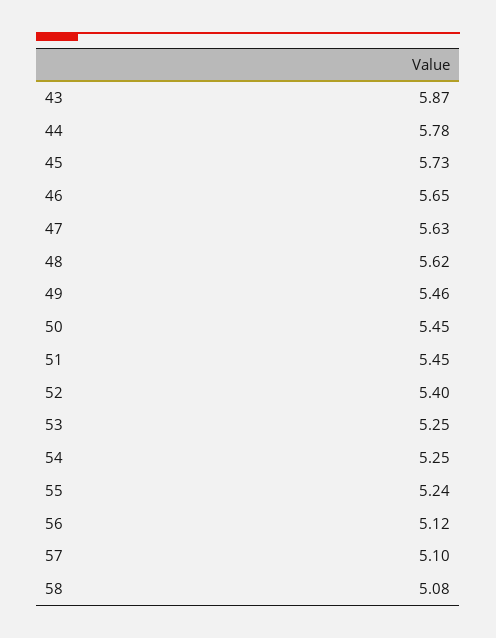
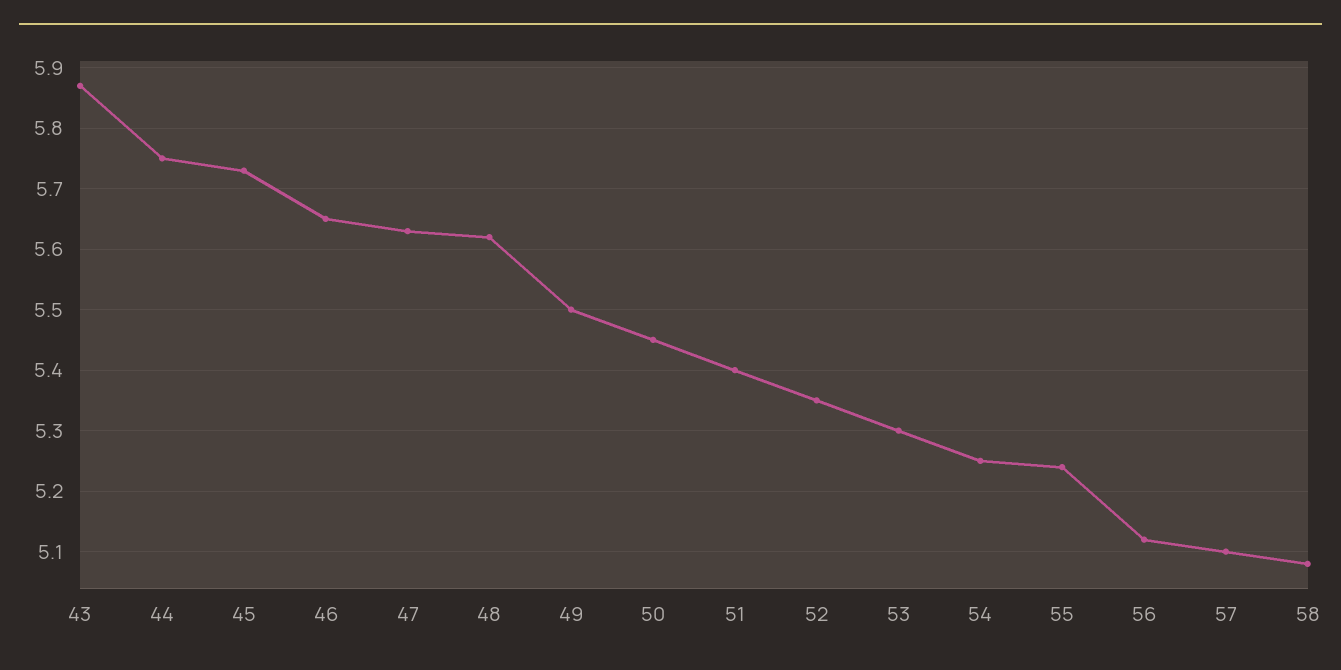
  {
    "43": 5.87,
-   "44": 5.78,
+   "44": 5.75,
    "45": 5.73,
    "46": 5.65,
    "47": 5.63,
    "48": 5.62,
-   "49": 5.46,
+   "49": 5.5,
    "50": 5.45,
-   "51": 5.45,
+   "51": 5.4,
-   "52": 5.4,
+   "52": 5.35,
-   "53": 5.25,
+   "53": 5.3,
    "54": 5.25,
    "55": 5.24,
    "56": 5.12,
    "57": 5.1,
    "58": 5.08
  }

